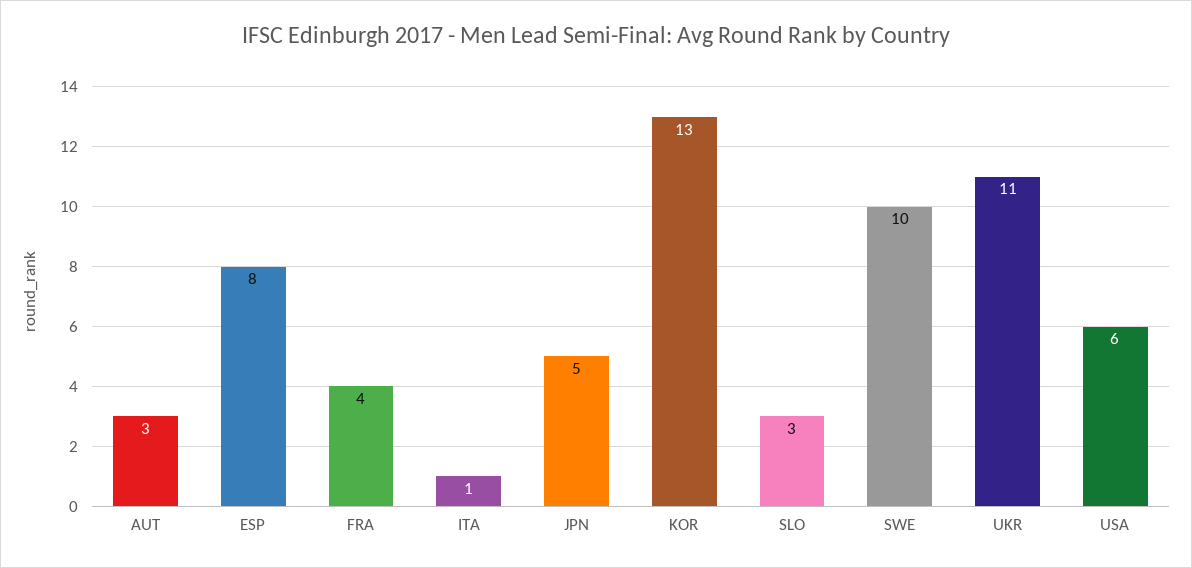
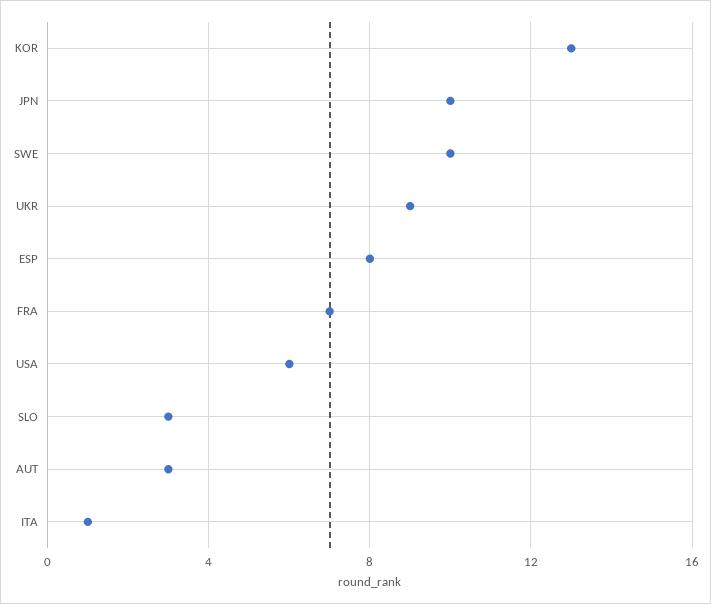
  {
    "AUT": 3,
    "ESP": 8,
-   "FRA": 4,
+   "FRA": 7,
    "ITA": 1,
-   "JPN": 5,
+   "JPN": 10,
    "KOR": 13,
    "SLO": 3,
    "SWE": 10,
-   "UKR": 11,
+   "UKR": 9,
    "USA": 6
  }

